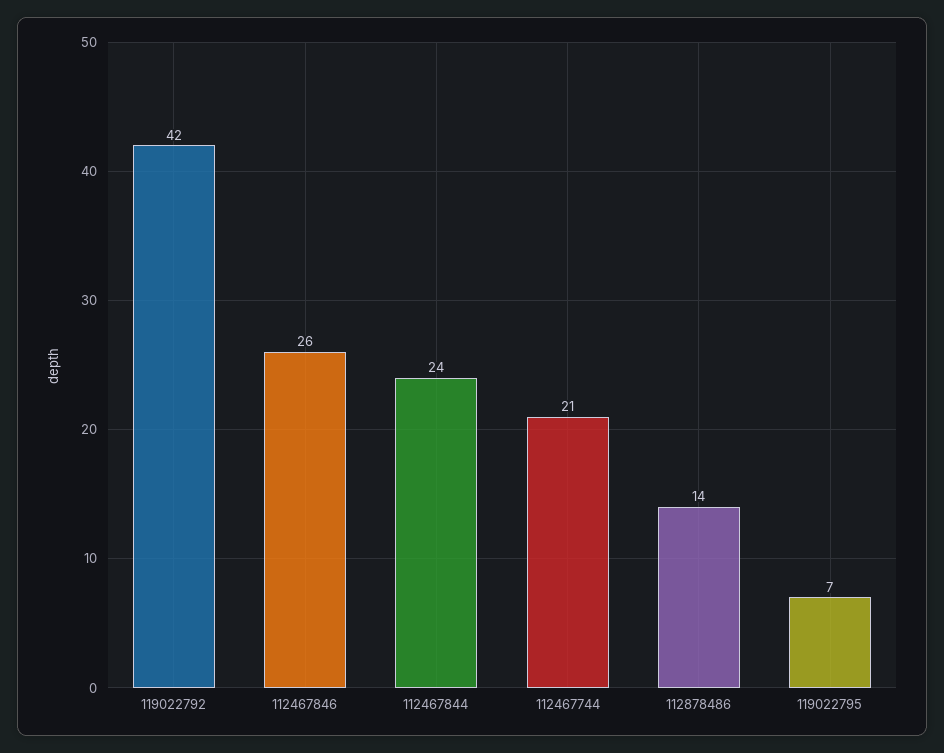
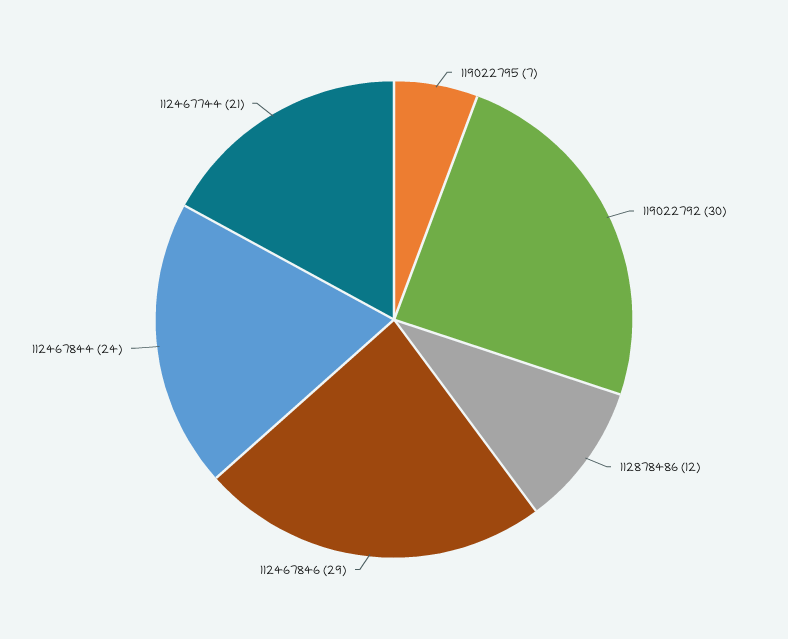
  {
-   "119022792": 42,
+   "119022792": 30,
-   "112467846": 26,
+   "112467846": 29,
    "112467844": 24,
    "112467744": 21,
-   "112878486": 14,
+   "112878486": 12,
    "119022795": 7
  }

